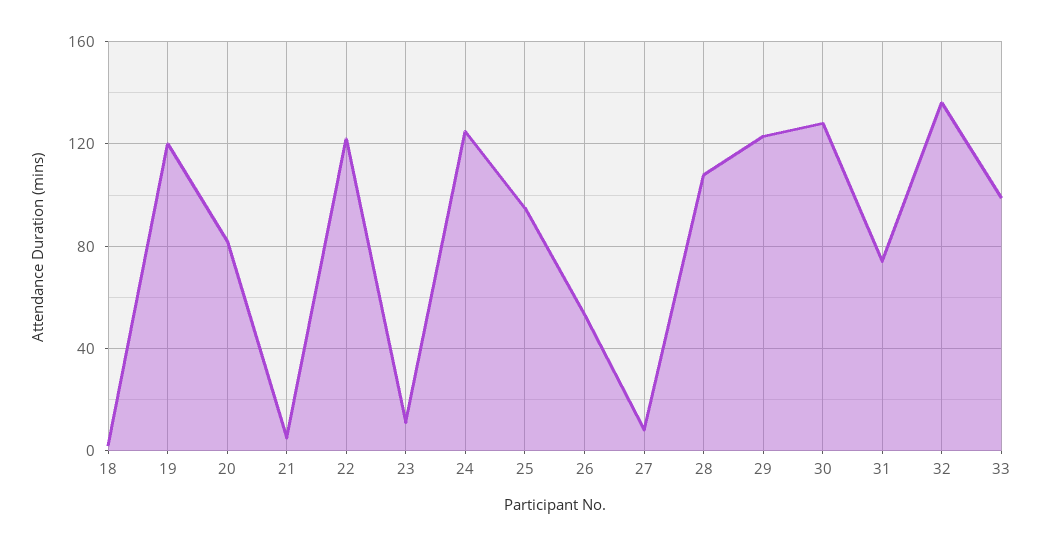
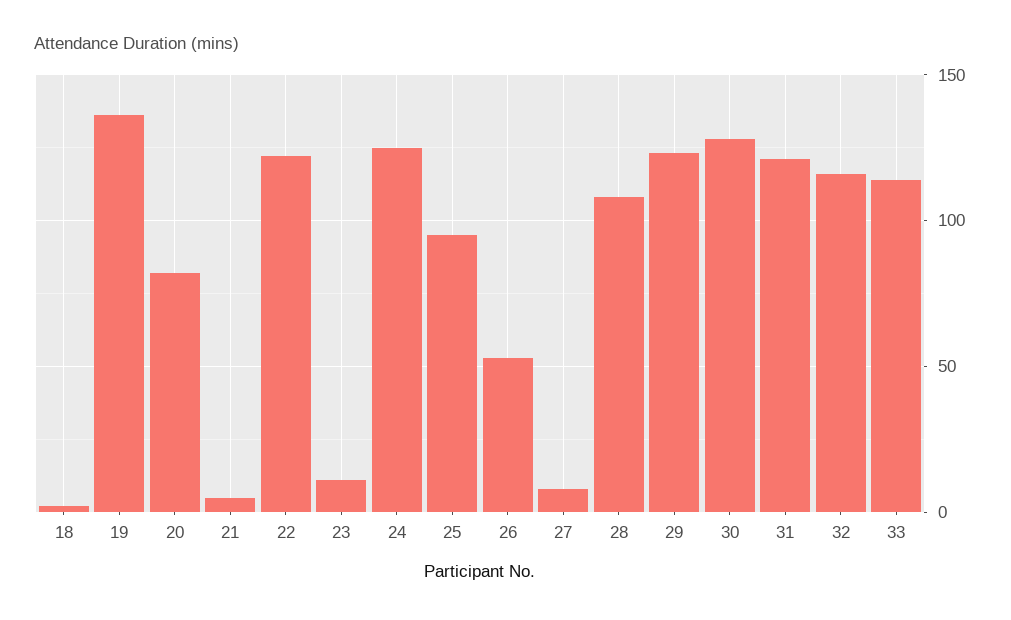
  {
    "18": 0,
-   "19": 120,
+   "19": 135,
    "20": 80,
    "21": 5,
    "22": 120,
    "23": 10,
    "24": 125,
    "25": 95,
    "26": 55,
    "27": 10,
    "28": 110,
    "29": 125,
    "30": 130,
-   "31": 75,
+   "31": 120,
-   "32": 135,
+   "32": 115,
-   "33": 100
+   "33": 115
  }

